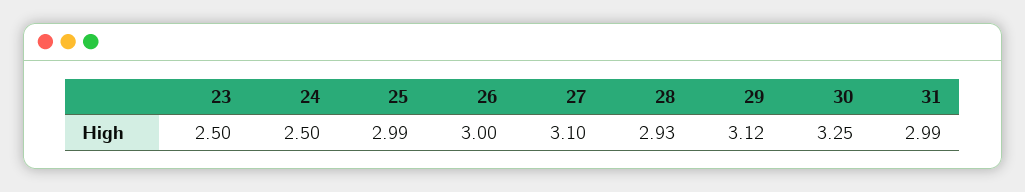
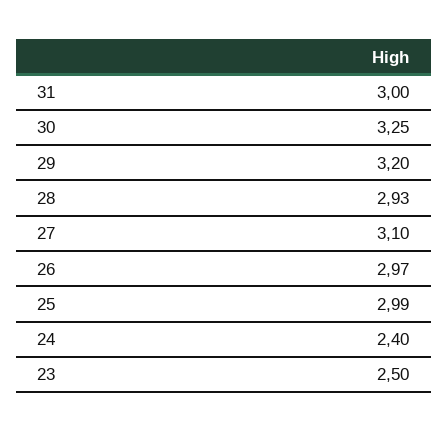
  {
    "23": 2.5,
-   "24": 2.5,
+   "24": 2.4,
    "25": 2.99,
-   "26": 3,
+   "26": 2.97,
    "27": 3.1,
    "28": 2.93,
-   "29": 3.12,
+   "29": 3.2,
    "30": 3.25,
-   "31": 2.99
+   "31": 3
  }

